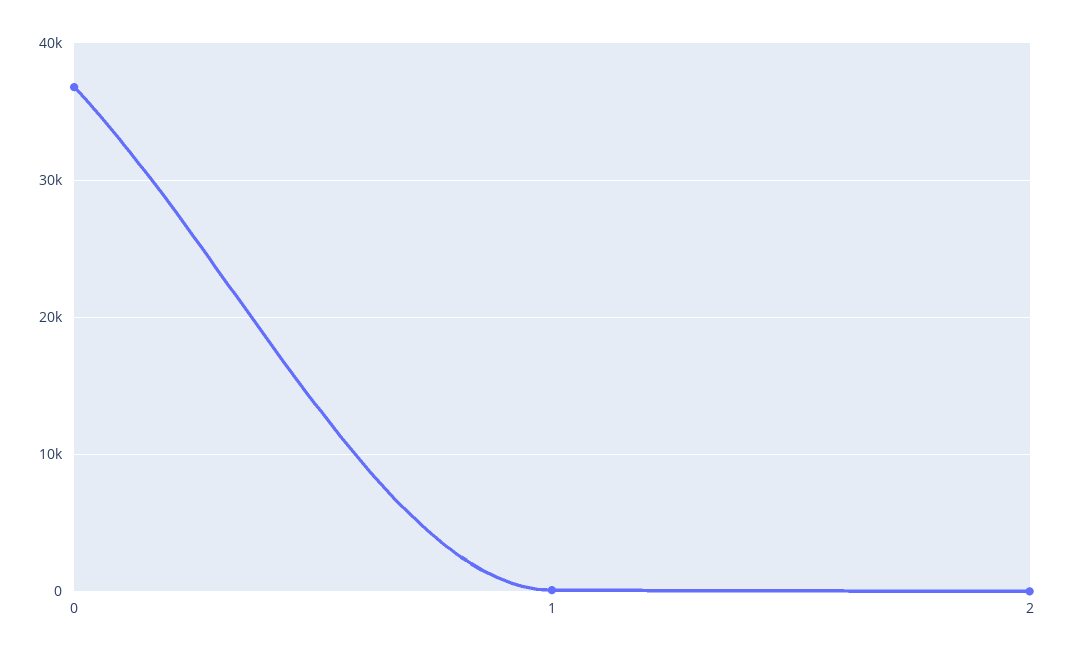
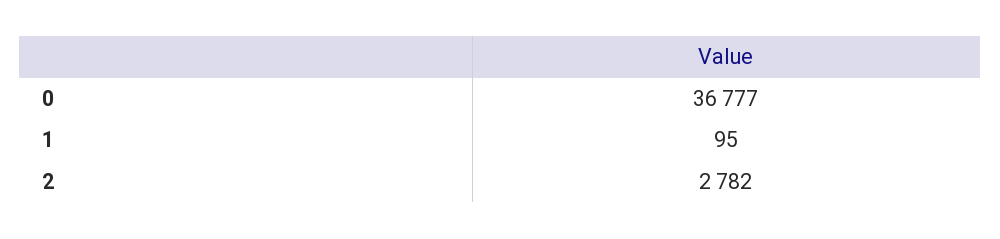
  {
    "0": 36777,
    "1": 95,
-   "2": 0
+   "2": 2782
  }

